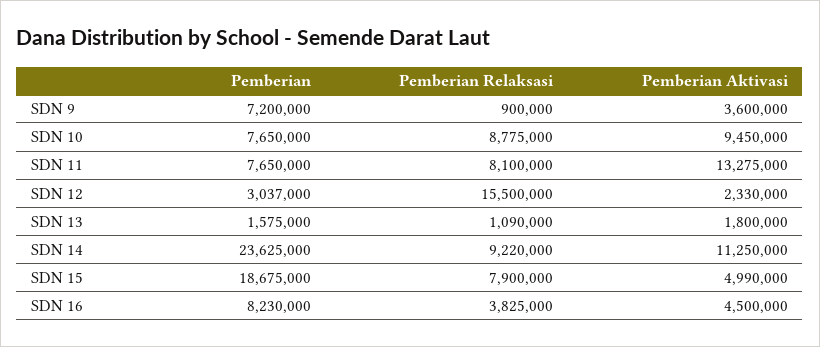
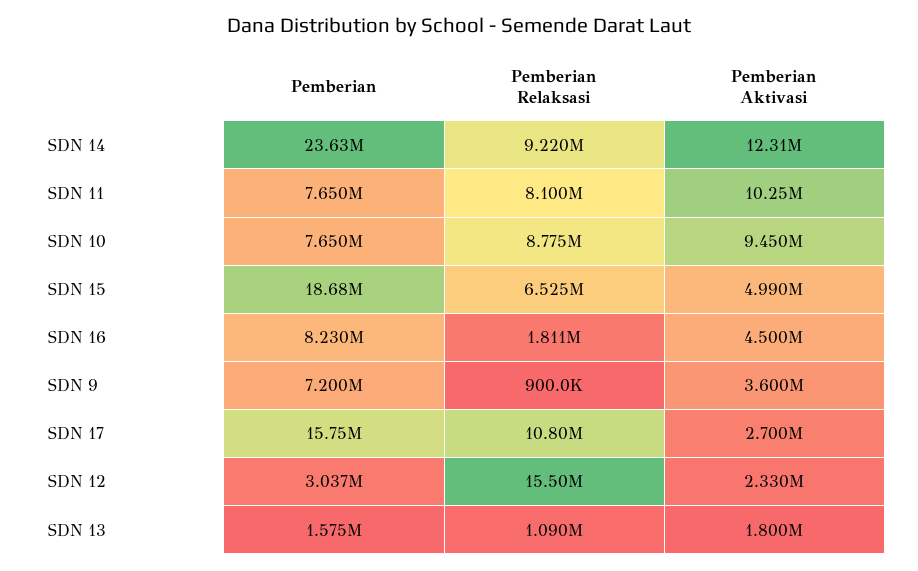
  {
    "Pemberian": {
      "SDN 9": 7200000,
      "SDN 10": 7650000,
      "SDN 11": 7650000,
      "SDN 12": 3037000,
      "SDN 13": 1575000,
      "SDN 14": 23625000,
      "SDN 15": 18675000,
-     "SDN 16": 8230000
+     "SDN 16": 8230000,
+     "SDN 17": 15750000
    },
    "Pemberian Relaksasi": {
      "SDN 9": 900000,
      "SDN 10": 8775000,
      "SDN 11": 8100000,
      "SDN 12": 15500000,
      "SDN 13": 1090000,
      "SDN 14": 9220000,
-     "SDN 15": 7900000,
+     "SDN 15": 6525000,
-     "SDN 16": 3825000
+     "SDN 16": 1811000,
+     "SDN 17": 10800000
    },
    "Pemberian Aktivasi": {
      "SDN 9": 3600000,
      "SDN 10": 9450000,
-     "SDN 11": 13275000,
+     "SDN 11": 10250000,
      "SDN 12": 2330000,
      "SDN 13": 1800000,
-     "SDN 14": 11250000,
+     "SDN 14": 12310000,
      "SDN 15": 4990000,
-     "SDN 16": 4500000
+     "SDN 16": 4500000,
+     "SDN 17": 2700000
    }
  }

